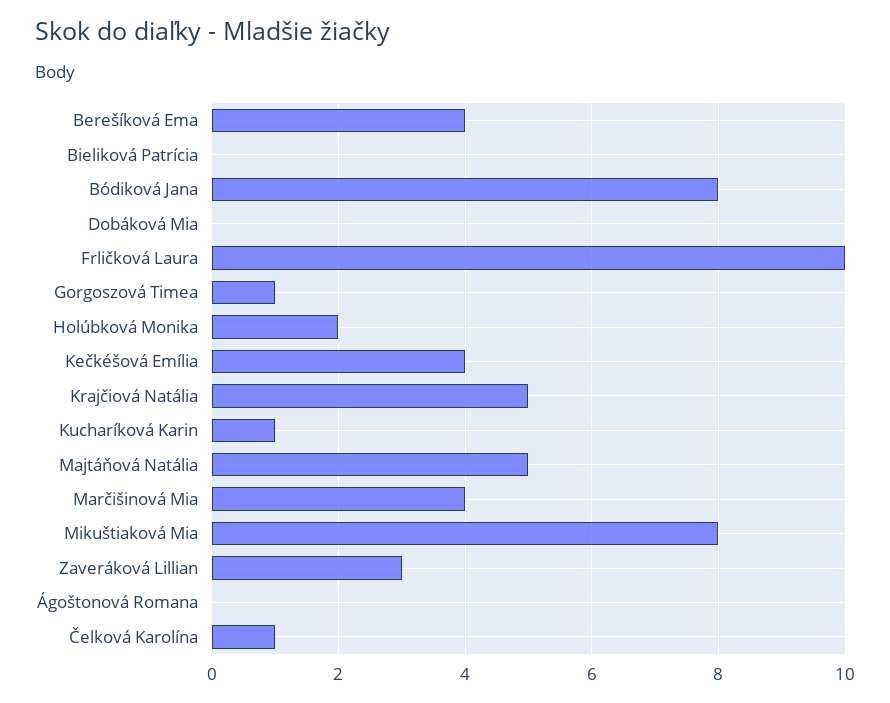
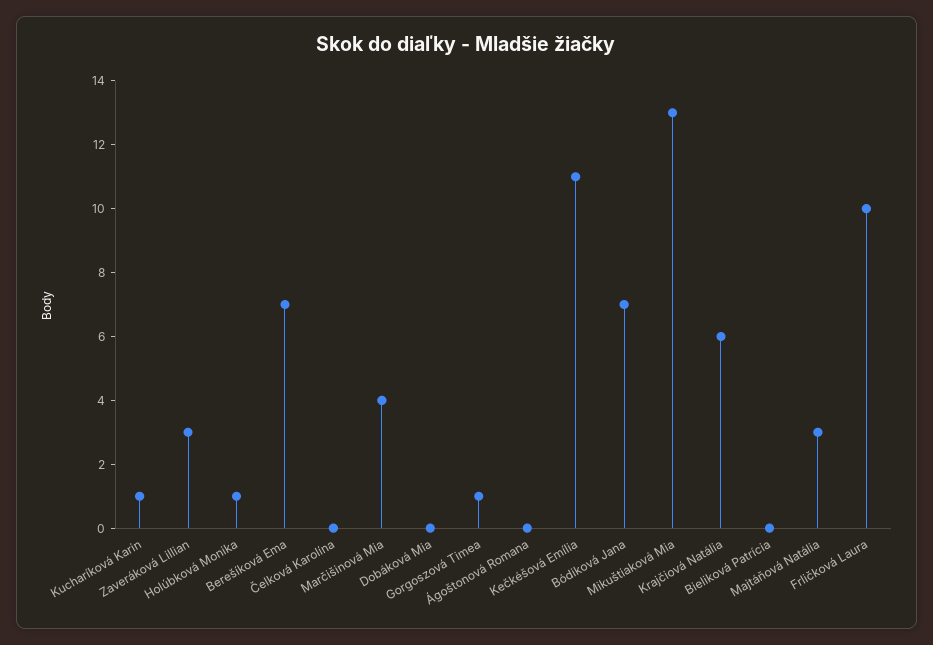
  {
-   "Berešíková Ema": 4,
+   "Berešíková Ema": 7,
    "Bieliková Patrícia": 0,
-   "Bódiková Jana": 8,
+   "Bódiková Jana": 7,
    "Dobáková Mia": 0,
    "Frličková Laura": 10,
    "Gorgoszová Timea": 1,
-   "Holúbková Monika": 2,
+   "Holúbková Monika": 1,
-   "Kečkéšová Emília": 4,
+   "Kečkéšová Emília": 11,
-   "Krajčiová Natália": 5,
+   "Krajčiová Natália": 6,
    "Kucharíková Karin": 1,
-   "Majtáňová Natália": 5,
+   "Majtáňová Natália": 3,
    "Marčišinová Mia": 4,
-   "Mikuštiaková Mia": 8,
+   "Mikuštiaková Mia": 13,
    "Zaveráková Lillian": 3,
    "Ágoštonová Romana": 0,
-   "Čelková Karolína": 1
+   "Čelková Karolína": 0
  }

